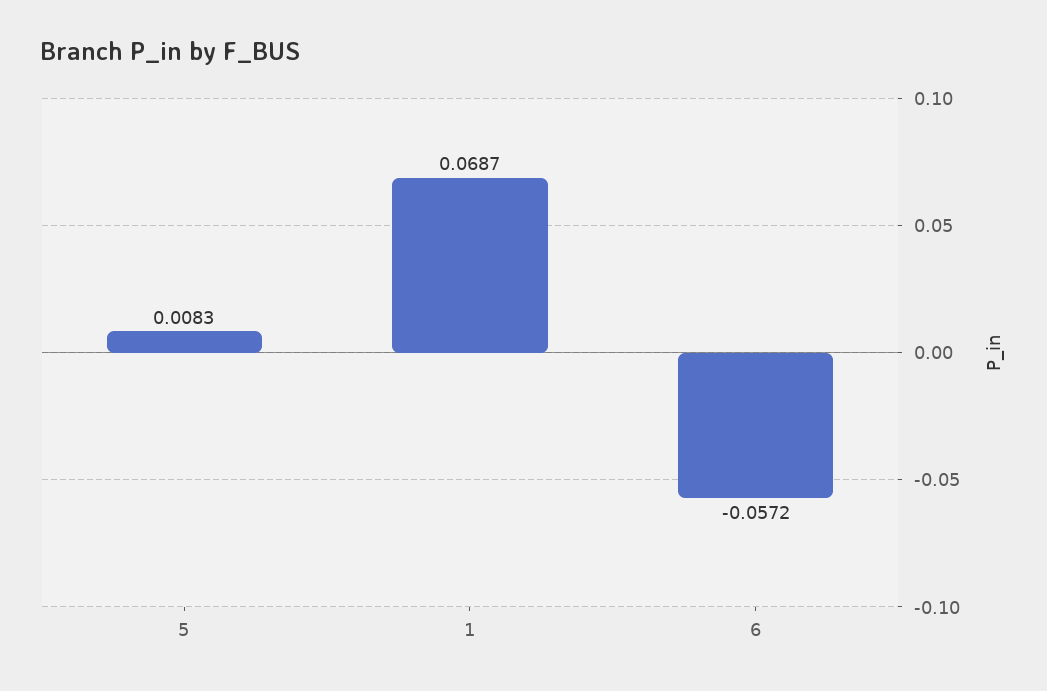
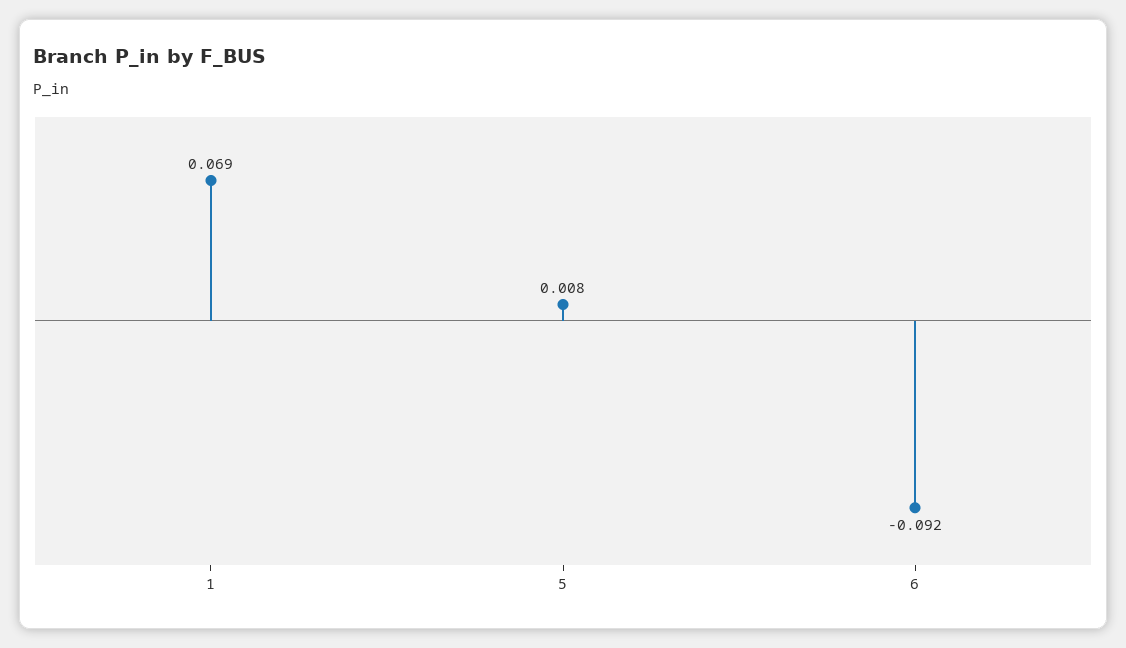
  {
    "5": 0.0083,
    "1": 0.0687,
-   "6": -0.0572
+   "6": -0.092
  }

